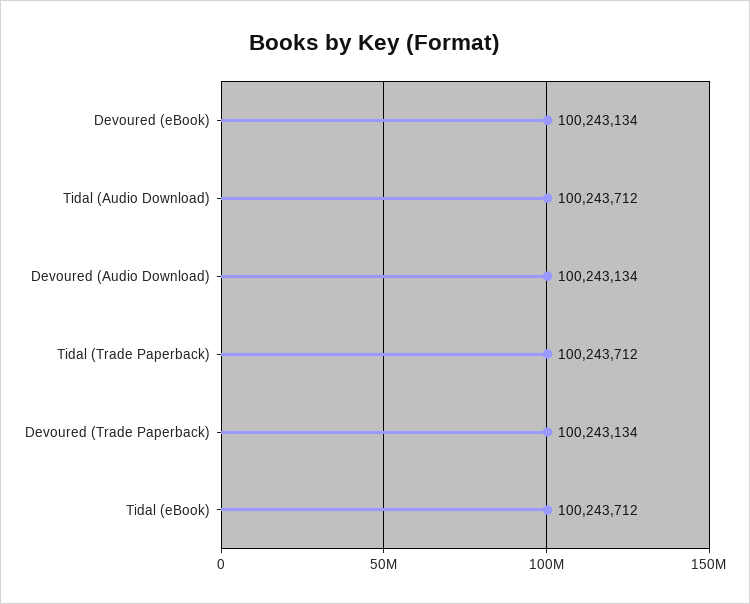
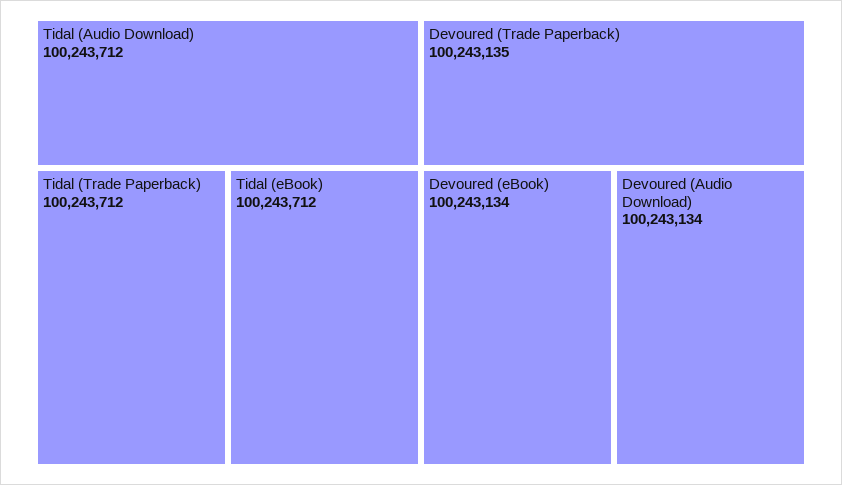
  {
    "Devoured (eBook)": 100243134,
    "Tidal (Audio Download)": 100243712,
    "Devoured (Audio Download)": 100243134,
    "Tidal (Trade Paperback)": 100243712,
-   "Devoured (Trade Paperback)": 100243134,
+   "Devoured (Trade Paperback)": 100243135,
    "Tidal (eBook)": 100243712
  }

